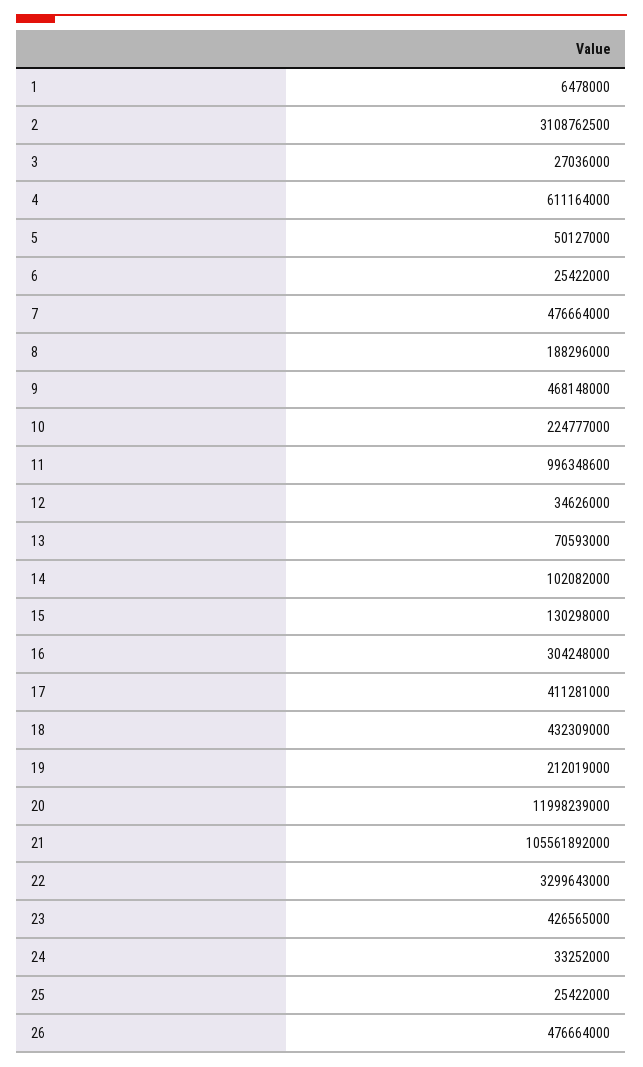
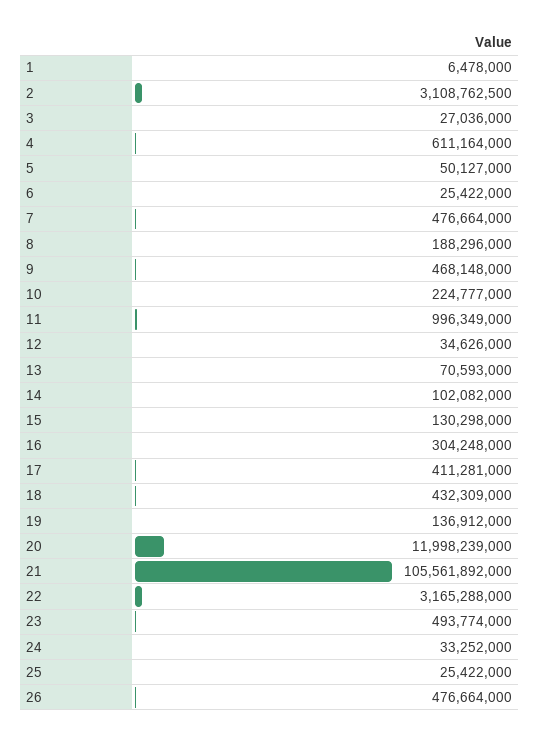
  {
    "1": 6478000,
    "2": 3108762500,
    "3": 27036000,
    "4": 611164000,
    "5": 50127000,
    "6": 25422000,
    "7": 476664000,
    "8": 188296000,
    "9": 468148000,
    "10": 224777000,
-   "11": 996348600,
+   "11": 996349000,
    "12": 34626000,
    "13": 70593000,
    "14": 102082000,
    "15": 130298000,
    "16": 304248000,
    "17": 411281000,
    "18": 432309000,
-   "19": 212019000,
+   "19": 136912000,
    "20": 11998239000,
    "21": 105561892000,
-   "22": 3299643000,
+   "22": 3165288000,
-   "23": 426565000,
+   "23": 493774000,
    "24": 33252000,
    "25": 25422000,
    "26": 476664000
  }

